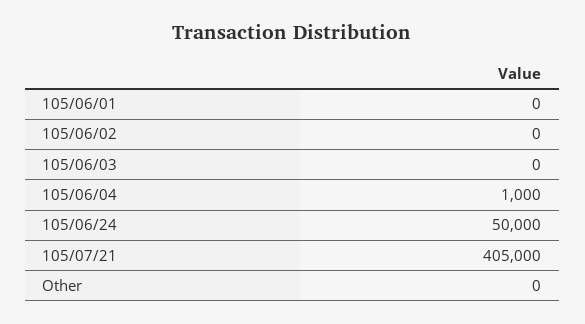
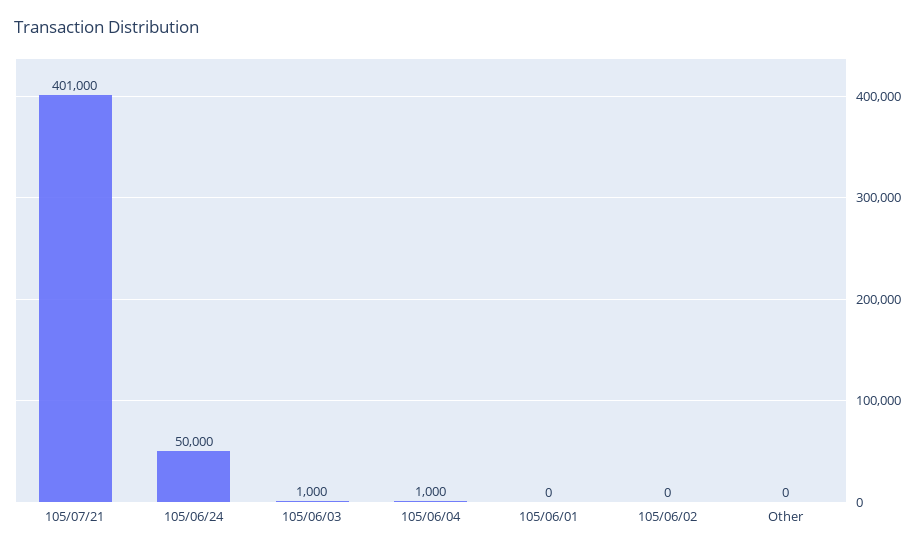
  {
    "105/06/01": 0,
    "105/06/02": 0,
-   "105/06/03": 0,
+   "105/06/03": 1000,
    "105/06/04": 1000,
    "105/06/24": 50000,
-   "105/07/21": 405000,
+   "105/07/21": 401000,
    "Other": 0
  }

